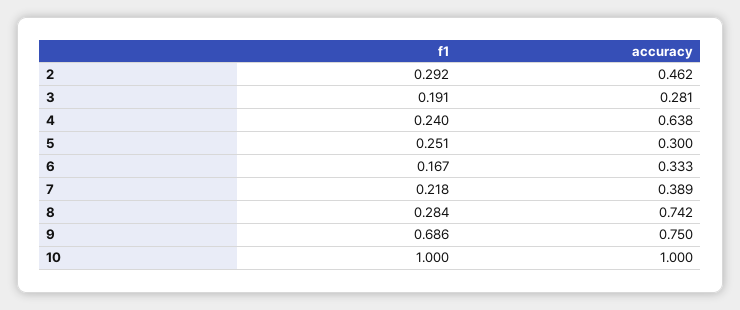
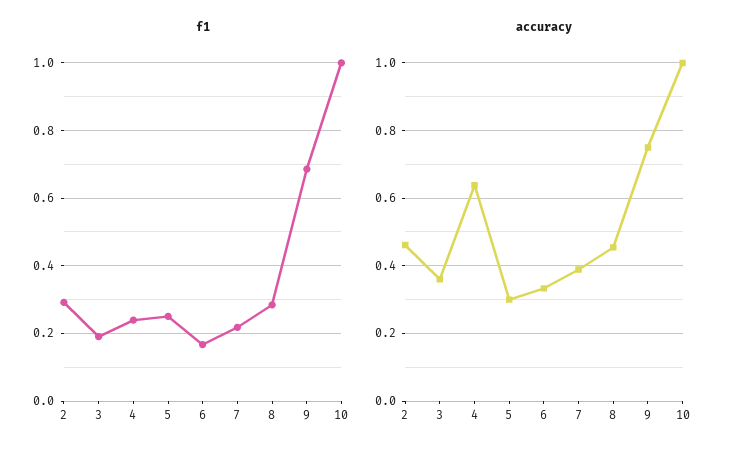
  {
    "f1": {
      "2": 0.292,
      "3": 0.191,
      "4": 0.24,
      "5": 0.251,
      "6": 0.167,
      "7": 0.218,
      "8": 0.284,
      "9": 0.686,
      "10": 1
    },
    "accuracy": {
      "2": 0.462,
-     "3": 0.281,
+     "3": 0.36,
      "4": 0.638,
      "5": 0.3,
      "6": 0.333,
      "7": 0.389,
-     "8": 0.742,
+     "8": 0.46,
      "9": 0.75,
      "10": 1
    }
  }

